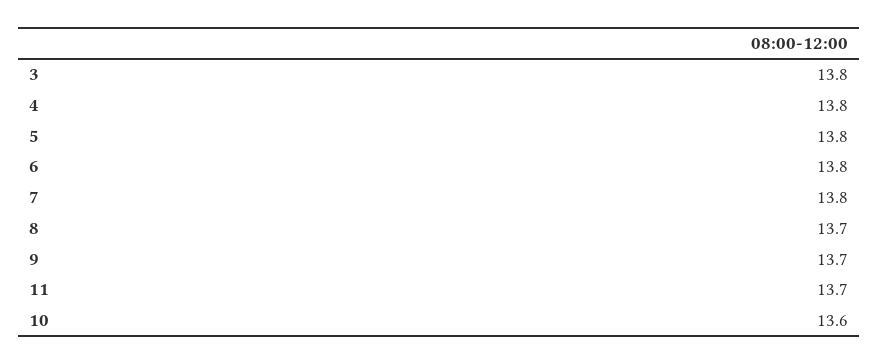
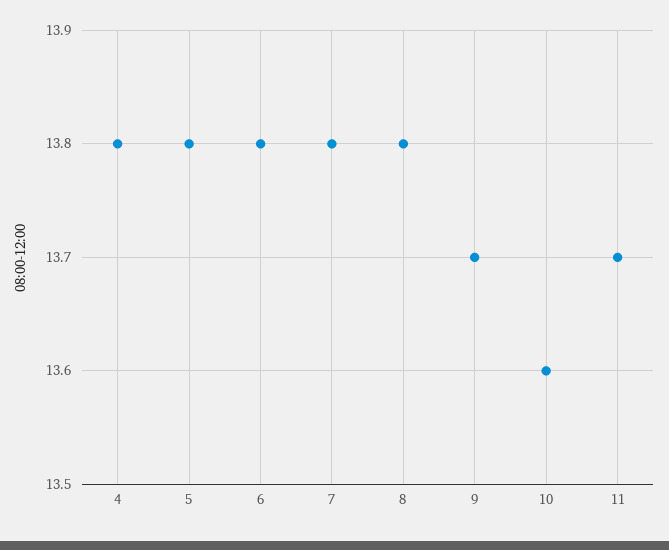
  {
-   "3": 13.8,
    "4": 13.8,
    "5": 13.8,
    "6": 13.8,
    "7": 13.8,
-   "8": 13.7,
+   "8": 13.8,
    "9": 13.7,
    "11": 13.7,
    "10": 13.6
  }

